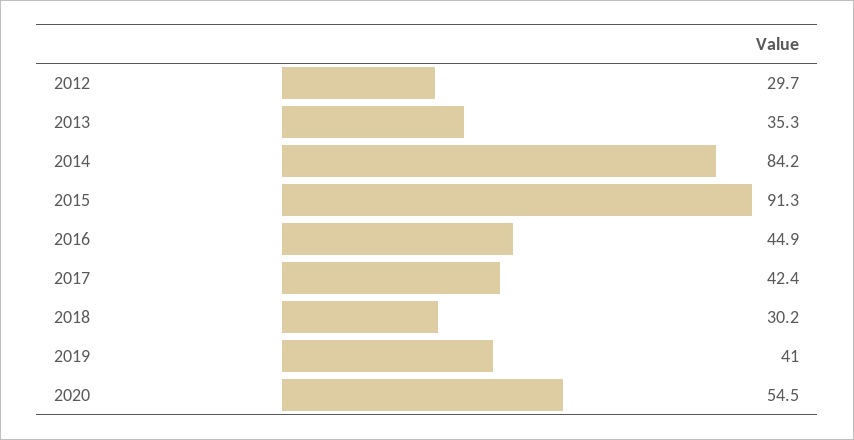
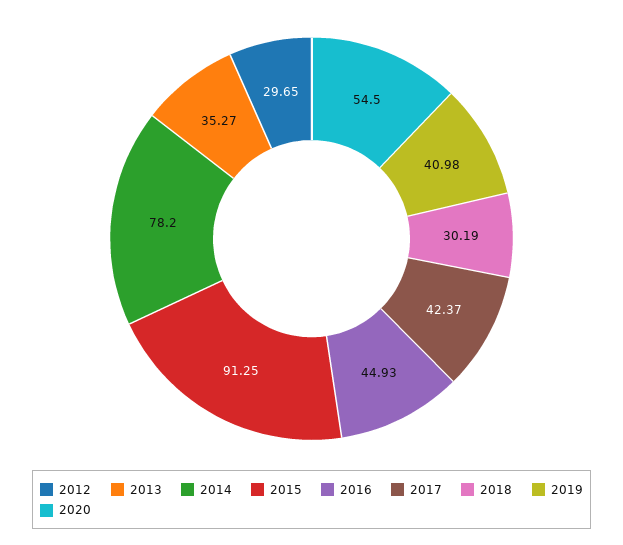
  {
    "2012": 29.65,
    "2013": 35.27,
-   "2014": 84.2,
+   "2014": 78.2,
    "2015": 91.25,
    "2016": 44.93,
    "2017": 42.37,
    "2018": 30.19,
    "2019": 40.98,
    "2020": 54.5
  }

